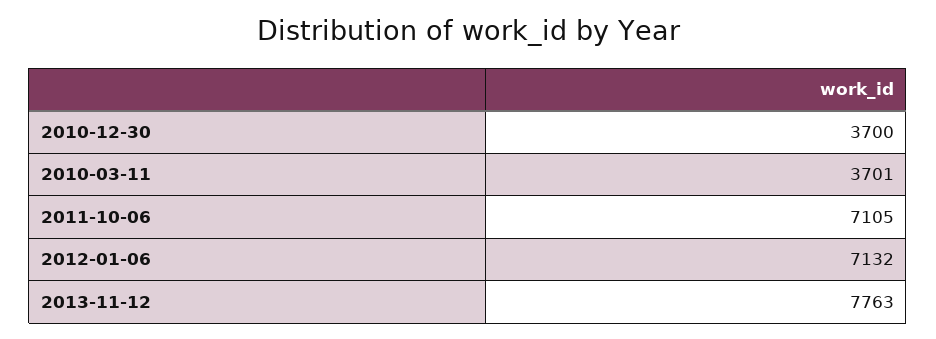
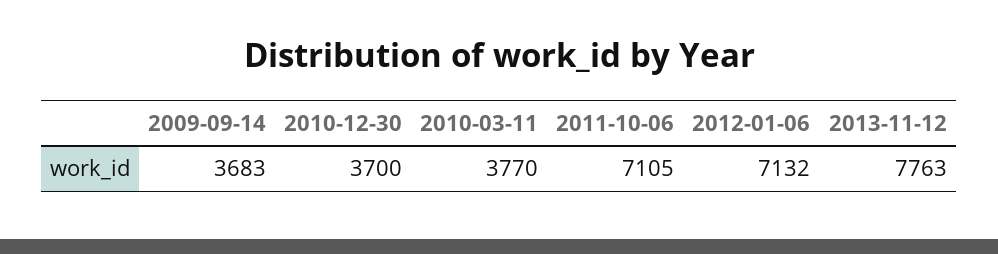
  {
    "2010-12-30": 3700,
-   "2010-03-11": 3701,
+   "2010-03-11": 3770,
    "2011-10-06": 7105,
    "2012-01-06": 7132,
-   "2013-11-12": 7763
+   "2013-11-12": 7763,
+   "2009-09-14": 3683
  }

